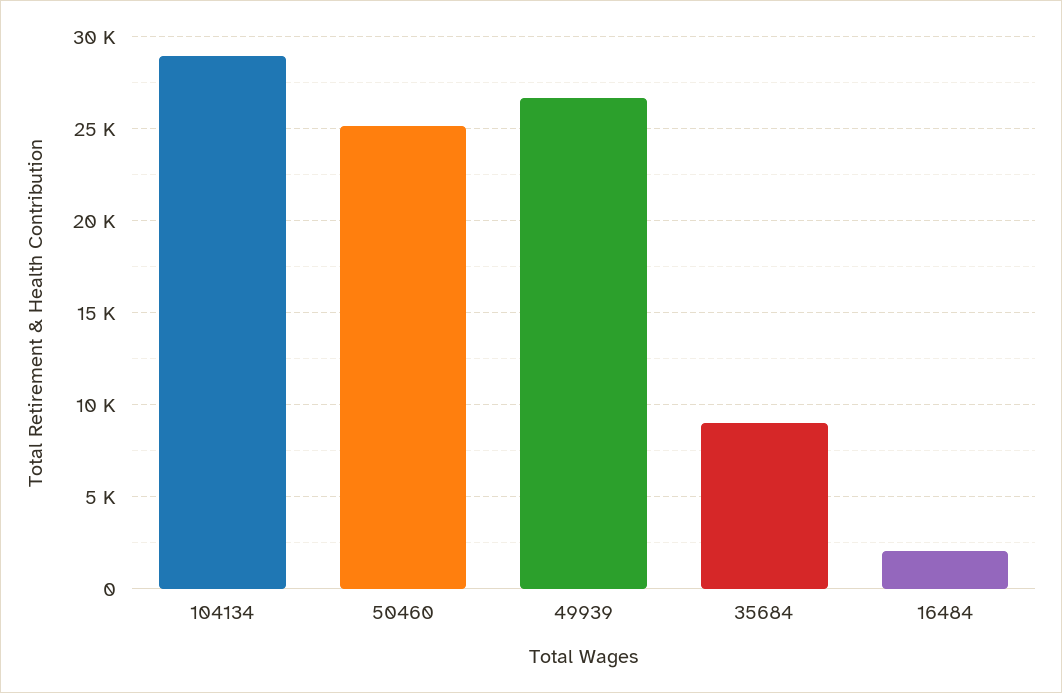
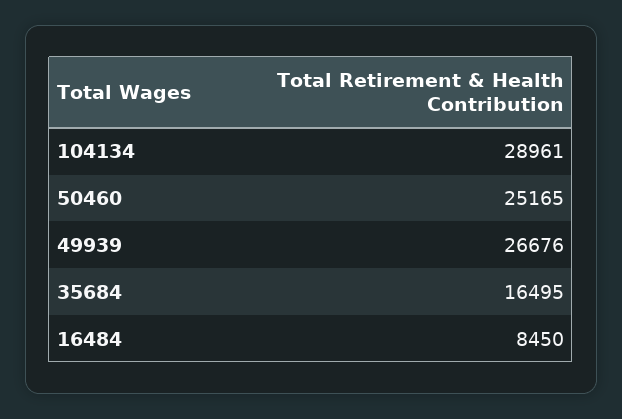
  {
    "104134": 28961,
    "50460": 25165,
    "49939": 26676,
-   "35684": 9000,
+   "35684": 16495,
-   "16484": 2000
+   "16484": 8450
  }

